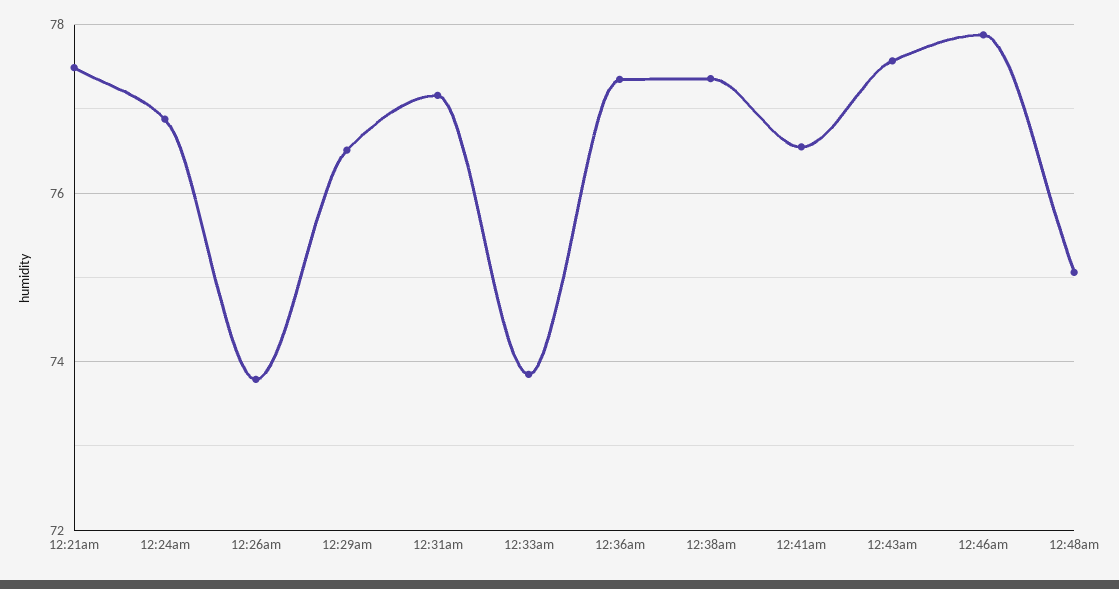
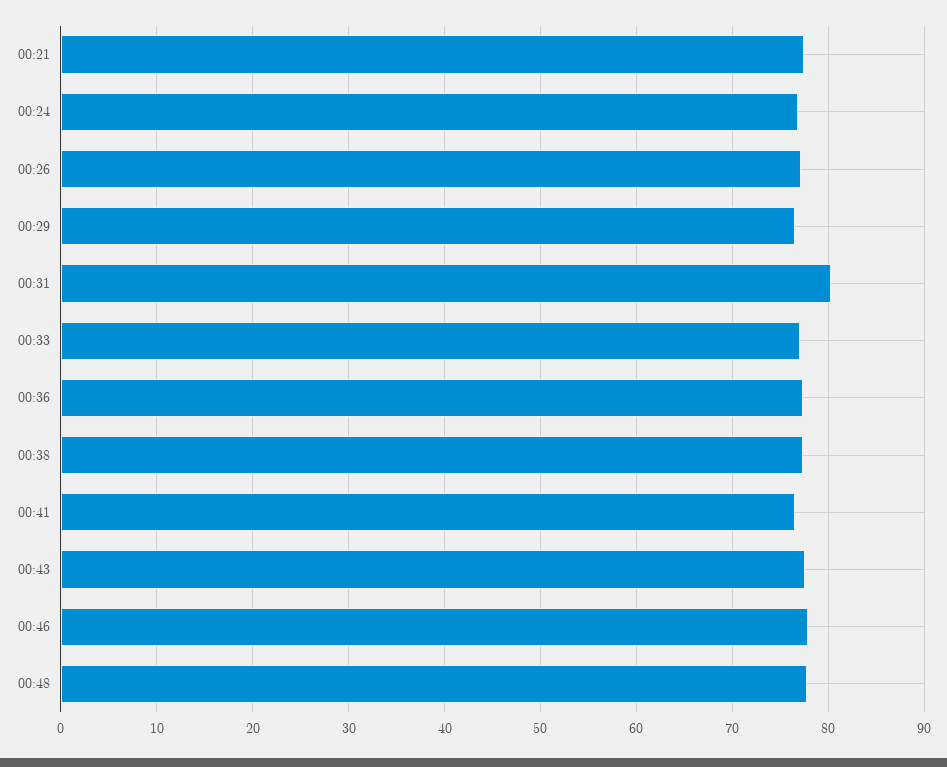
  {
    "12:21am": 77.4,
    "12:24am": 76.8,
-   "12:26am": 73.8,
+   "12:26am": 77,
    "12:29am": 76.6,
-   "12:31am": 77.2,
+   "12:31am": 80,
-   "12:33am": 73.8,
+   "12:33am": 77,
    "12:36am": 77.4,
    "12:38am": 77.4,
    "12:41am": 76.6,
    "12:43am": 77.6,
    "12:46am": 77.8,
-   "12:48am": 75
+   "12:48am": 78
  }

